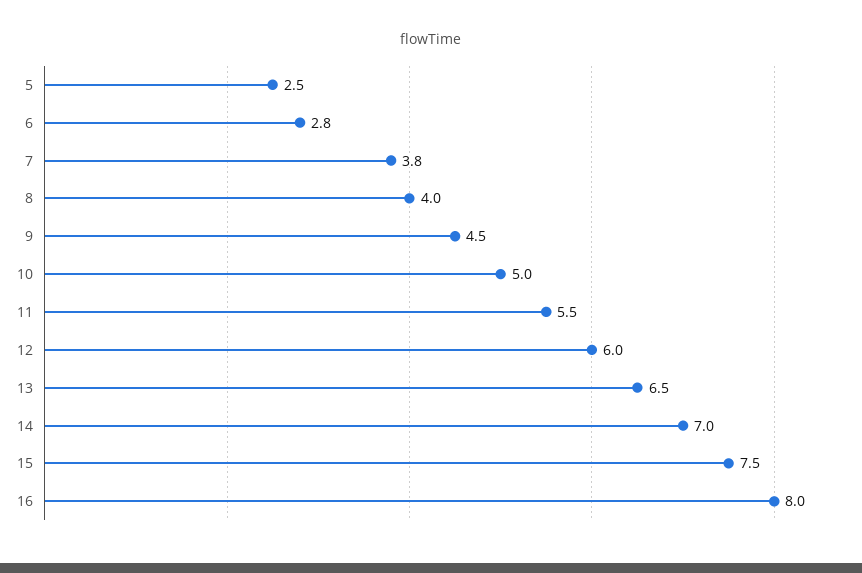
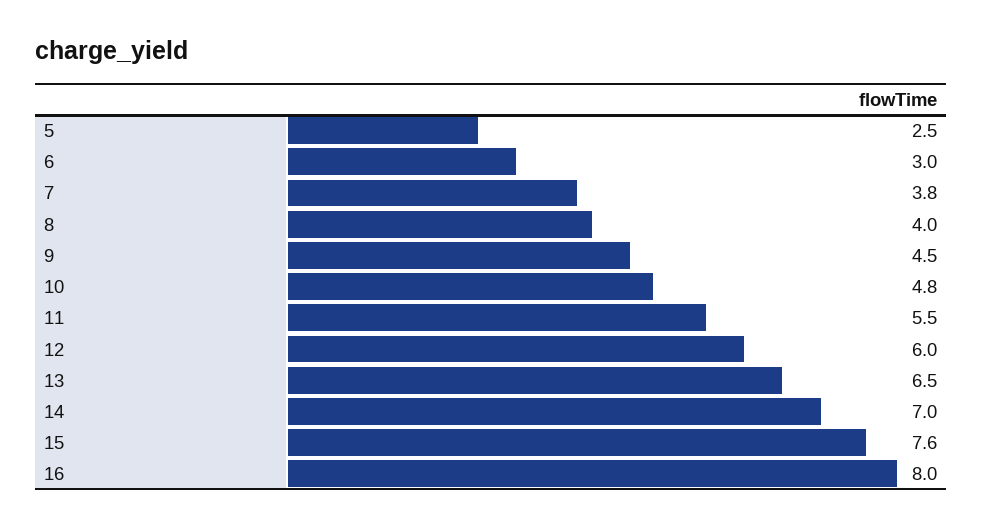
  {
    "5": 2.5,
-   "6": 2.8,
+   "6": 3,
    "7": 3.8,
    "8": 4,
    "9": 4.5,
-   "10": 5,
+   "10": 4.8,
    "11": 5.5,
    "12": 6,
    "13": 6.5,
    "14": 7,
-   "15": 7.5,
+   "15": 7.6,
    "16": 8
  }

